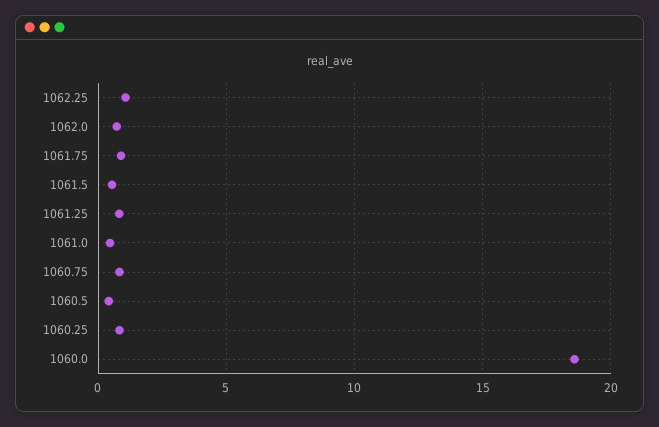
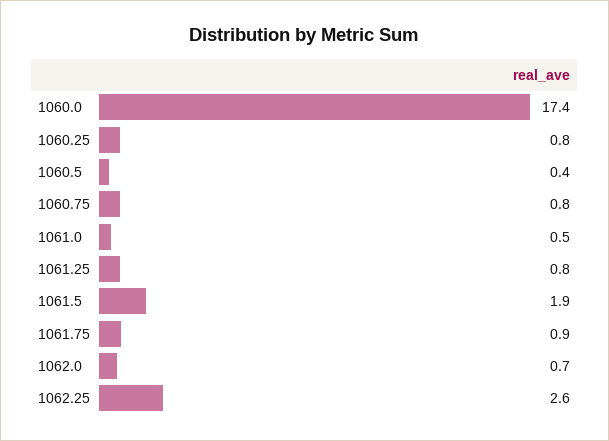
  {
-   "1062.25": 1,
+   "1062.25": 2.6,
    "1062.0": 0.7,
    "1061.75": 0.9,
-   "1061.5": 0.5,
+   "1061.5": 1.9,
    "1061.25": 0.8,
    "1061.0": 0.5,
    "1060.75": 0.8,
    "1060.5": 0.4,
    "1060.25": 0.8,
-   "1060.0": 18.5
+   "1060.0": 17.4
  }

